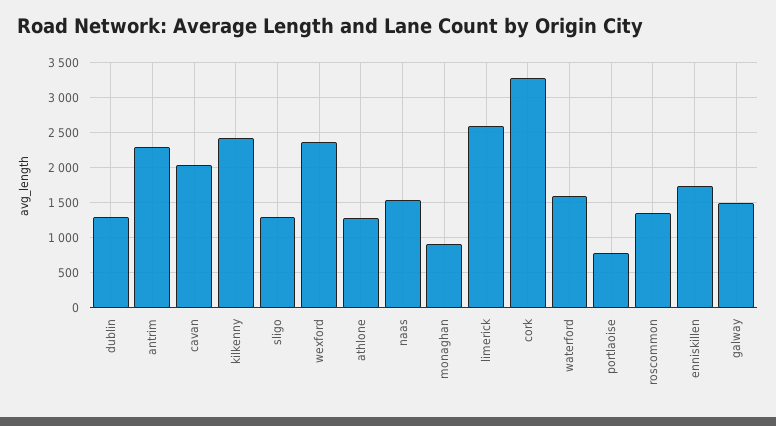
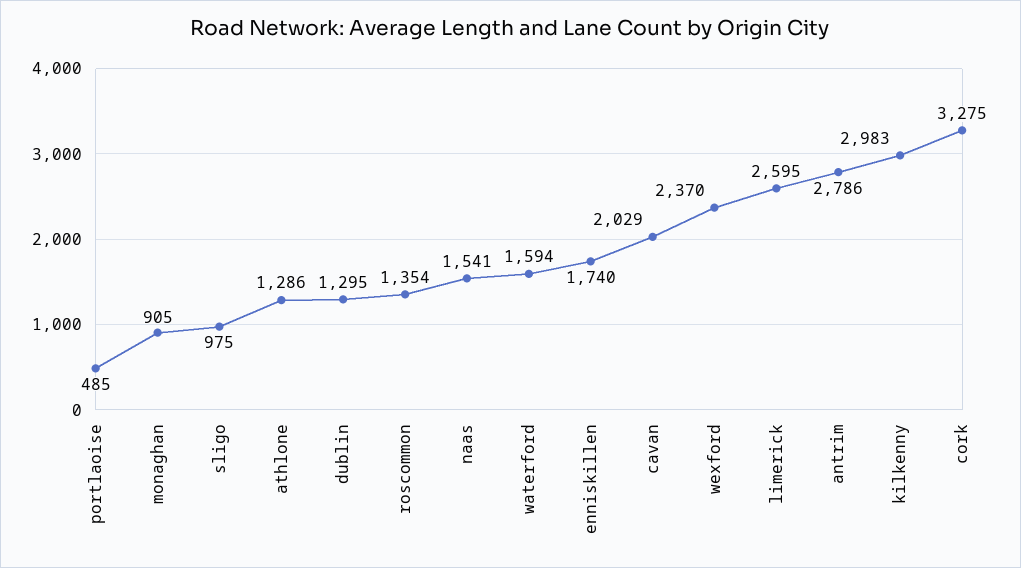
  {
    "dublin": 1295,
-   "antrim": 2300,
+   "antrim": 2786,
    "cavan": 2029,
-   "kilkenny": 2400,
+   "kilkenny": 2983,
-   "sligo": 1300,
+   "sligo": 975,
    "wexford": 2370,
    "athlone": 1286,
    "naas": 1541,
    "monaghan": 905,
    "limerick": 2595,
    "cork": 3275,
    "waterford": 1594,
-   "portlaoise": 800,
+   "portlaoise": 485,
    "roscommon": 1354,
-   "enniskillen": 1740,
+   "enniskillen": 1740
-   "galway": 1500
  }

